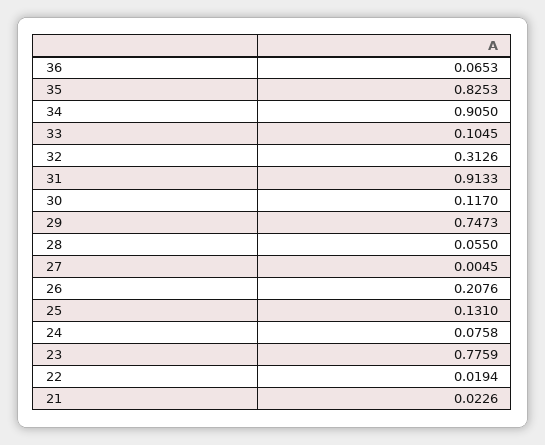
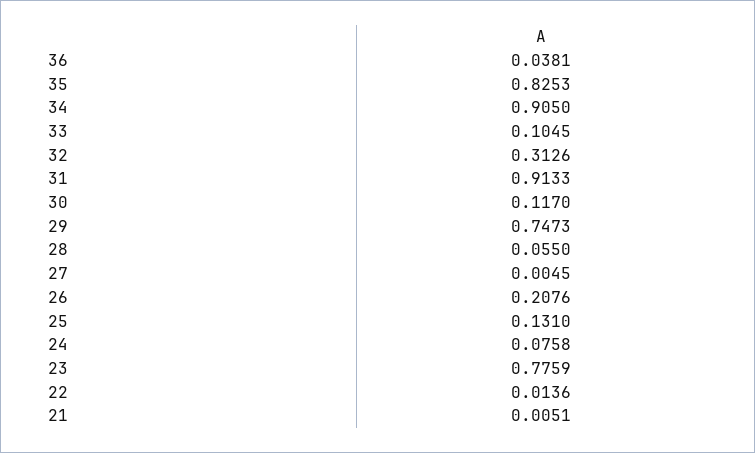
  {
-   "36": 0.0653,
+   "36": 0.0381,
    "35": 0.8253,
    "34": 0.905,
    "33": 0.1045,
    "32": 0.3126,
    "31": 0.9133,
    "30": 0.117,
    "29": 0.7473,
    "28": 0.055,
    "27": 0.0045,
    "26": 0.2076,
    "25": 0.131,
    "24": 0.0758,
    "23": 0.7759,
-   "22": 0.0194,
+   "22": 0.0136,
-   "21": 0.0226
+   "21": 0.0051
  }

